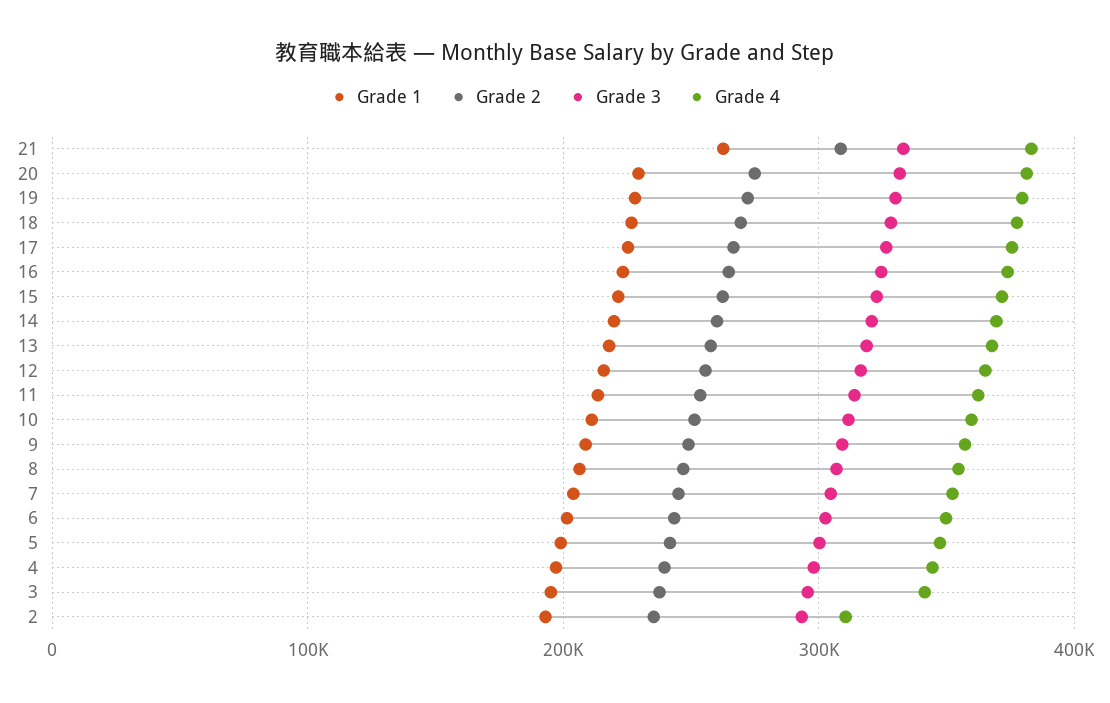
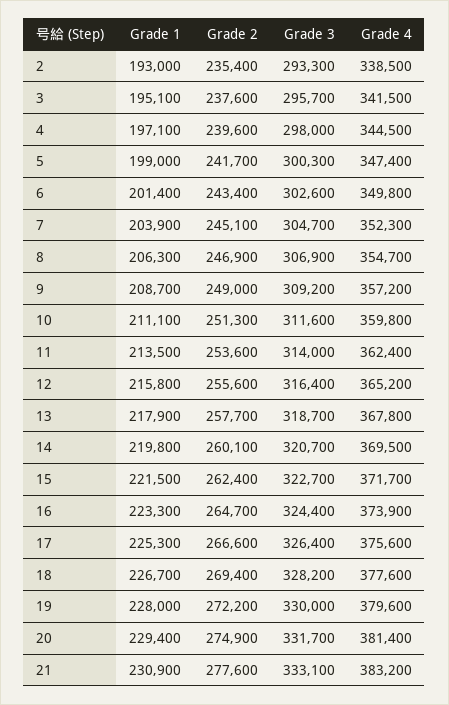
  {
    "Grade 1": {
-     "21": 260000,
+     "21": 230900,
      "20": 229400,
      "19": 228000,
      "18": 226700,
      "17": 225300,
      "16": 223300,
      "15": 221500,
      "14": 219800,
      "13": 217900,
      "12": 215800,
      "11": 213500,
      "10": 211100,
      "9": 208700,
      "8": 206300,
      "7": 203900,
      "6": 201400,
      "5": 199000,
      "4": 197100,
      "3": 195100,
      "2": 193000
    },
    "Grade 2": {
-     "21": 310000,
+     "21": 277600,
      "20": 274900,
      "19": 272200,
      "18": 269400,
      "17": 266600,
      "16": 264700,
      "15": 262400,
      "14": 260100,
      "13": 257700,
      "12": 255600,
      "11": 253600,
      "10": 251300,
      "9": 249000,
      "8": 246900,
      "7": 245100,
      "6": 243400,
      "5": 241700,
      "4": 239600,
      "3": 237600,
      "2": 235400
    },
    "Grade 3": {
      "21": 333100,
      "20": 331700,
      "19": 330000,
      "18": 328200,
      "17": 326400,
      "16": 324400,
      "15": 322700,
      "14": 320700,
      "13": 318700,
      "12": 316400,
      "11": 314000,
      "10": 311600,
      "9": 309200,
      "8": 306900,
      "7": 304700,
      "6": 302600,
      "5": 300300,
      "4": 298000,
      "3": 295700,
      "2": 293300
    },
    "Grade 4": {
      "21": 383200,
      "20": 381400,
      "19": 379600,
      "18": 377600,
      "17": 375600,
      "16": 373900,
      "15": 371700,
      "14": 369500,
      "13": 367800,
      "12": 365200,
      "11": 362400,
      "10": 359800,
      "9": 357200,
      "8": 354700,
      "7": 352300,
      "6": 349800,
      "5": 347400,
      "4": 344500,
      "3": 341500,
-     "2": 310000
+     "2": 338500
    }
  }

